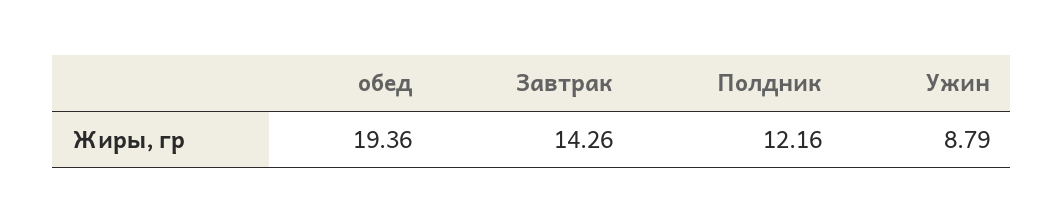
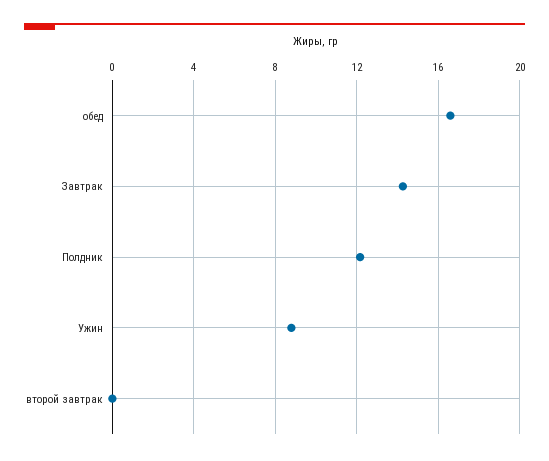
  {
-   "обед": 19.36,
+   "обед": 16.5,
    "Завтрак": 14.26,
    "Полдник": 12.16,
-   "Ужин": 8.79
+   "Ужин": 8.79,
+   "второй завтрак": 0
  }

